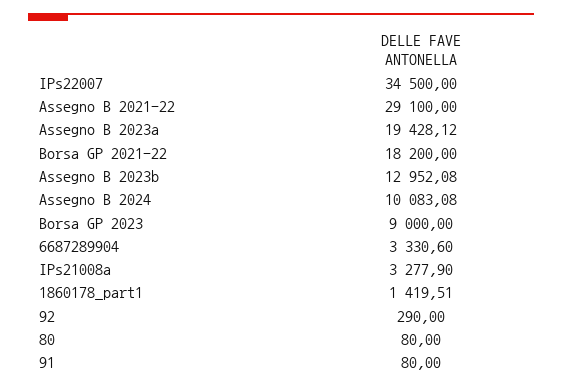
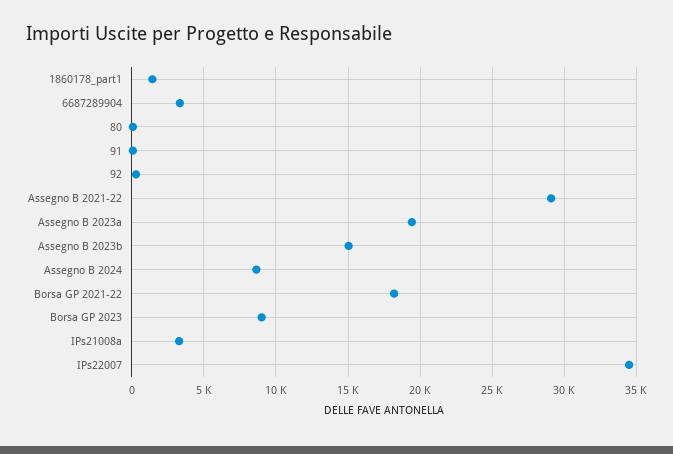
  {
    "IPs22007": 34500,
    "Assegno B 2021-22": 29100,
    "Assegno B 2023a": 19428.12,
    "Borsa GP 2021-22": 18200,
-   "Assegno B 2023b": 12952.08,
+   "Assegno B 2023b": 15000,
-   "Assegno B 2024": 10083.08,
+   "Assegno B 2024": 8500,
    "Borsa GP 2023": 9000,
    "6687289904": 3330.6,
    "IPs21008a": 3277.9,
    "1860178_part1": 1419.51,
    "92": 290,
    "80": 80,
    "91": 80
  }

